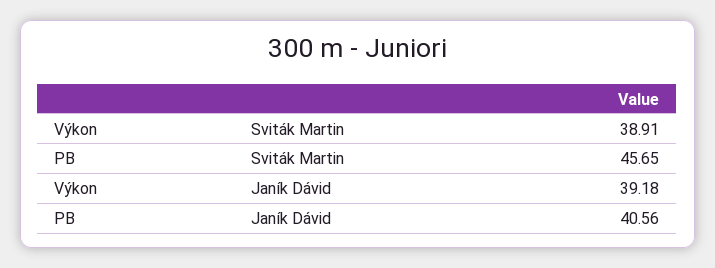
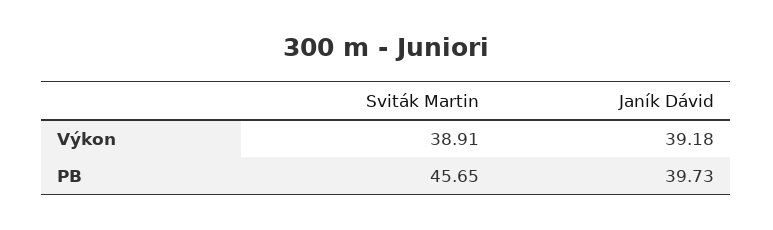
  {
    "Výkon": {
      "Sviták Martin": 38.91,
      "Janík Dávid": 39.18
    },
    "PB": {
      "Sviták Martin": 45.65,
-     "Janík Dávid": 40.56
+     "Janík Dávid": 39.73
    }
  }

